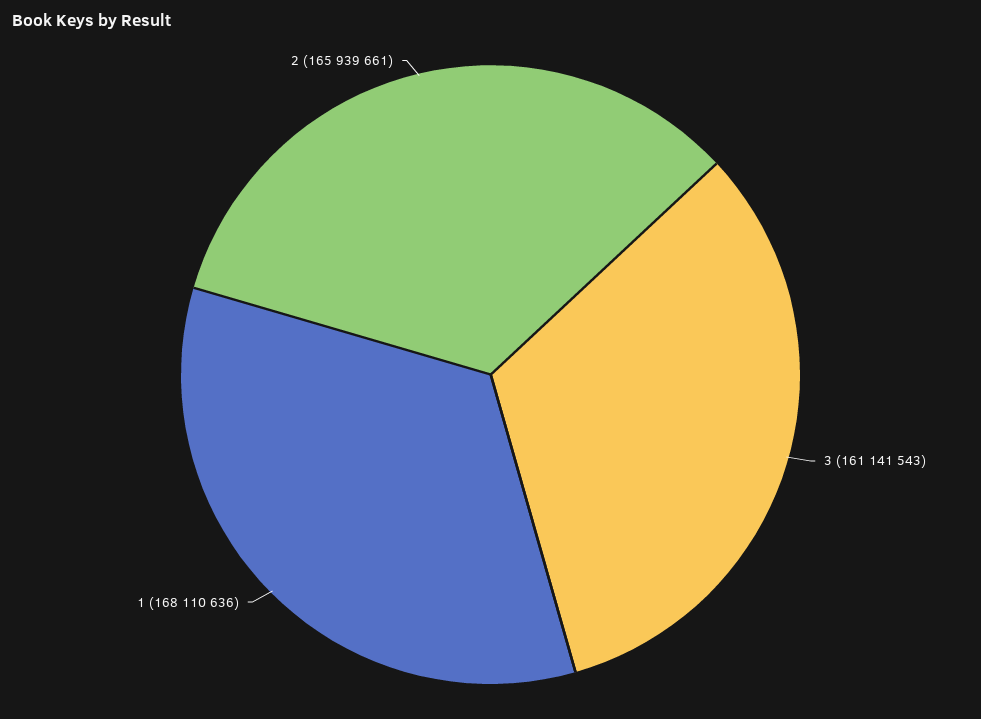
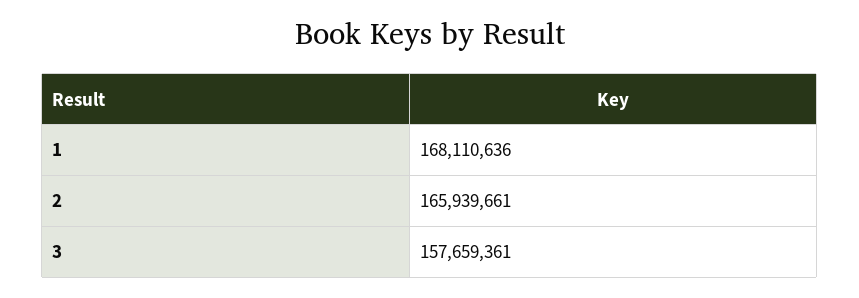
  {
-   "3": 161141543,
+   "3": 157659361,
    "1": 168110636,
    "2": 165939661
  }

